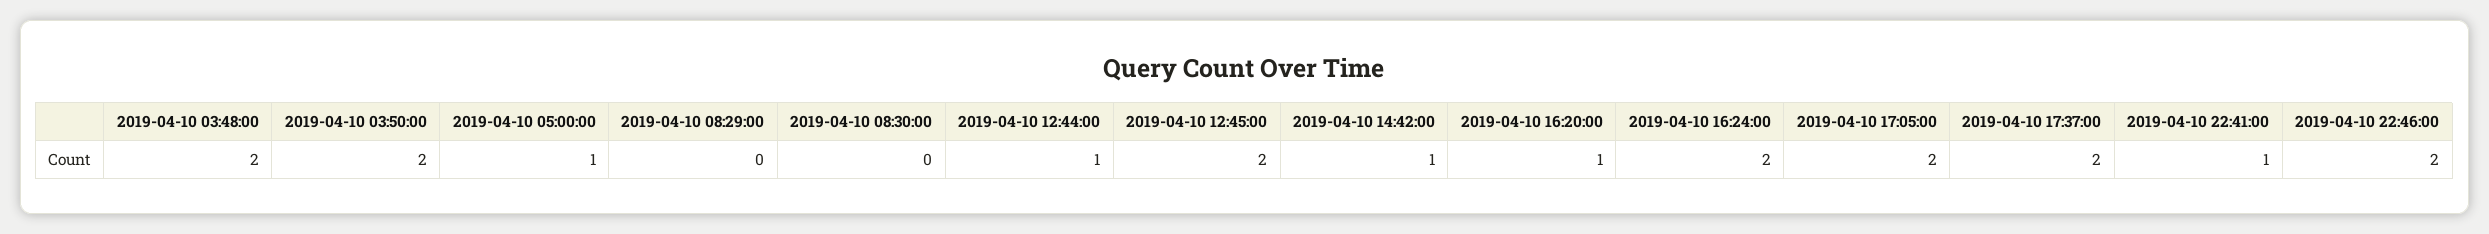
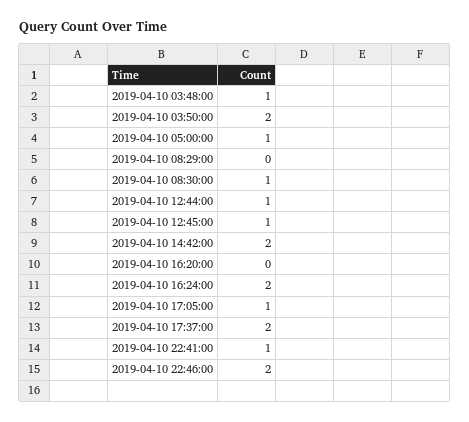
  {
-   "2019-04-10 03:48:00": 2,
+   "2019-04-10 03:48:00": 1,
    "2019-04-10 03:50:00": 2,
    "2019-04-10 05:00:00": 1,
    "2019-04-10 08:29:00": 0,
-   "2019-04-10 08:30:00": 0,
+   "2019-04-10 08:30:00": 1,
    "2019-04-10 12:44:00": 1,
-   "2019-04-10 12:45:00": 2,
+   "2019-04-10 12:45:00": 1,
-   "2019-04-10 14:42:00": 1,
+   "2019-04-10 14:42:00": 2,
-   "2019-04-10 16:20:00": 1,
+   "2019-04-10 16:20:00": 0,
    "2019-04-10 16:24:00": 2,
-   "2019-04-10 17:05:00": 2,
+   "2019-04-10 17:05:00": 1,
    "2019-04-10 17:37:00": 2,
    "2019-04-10 22:41:00": 1,
    "2019-04-10 22:46:00": 2
  }

